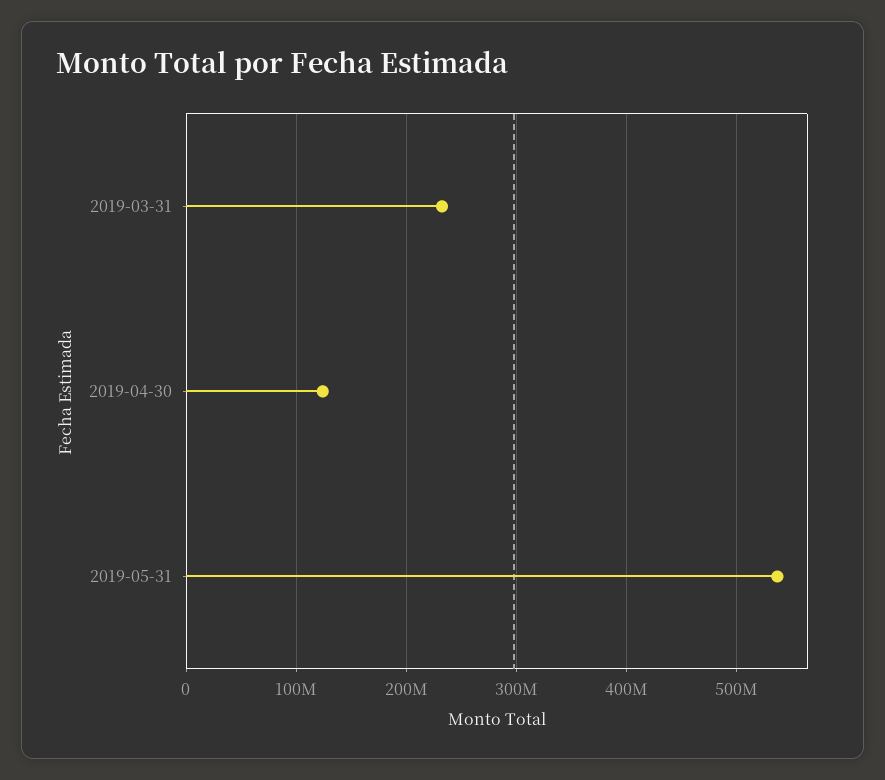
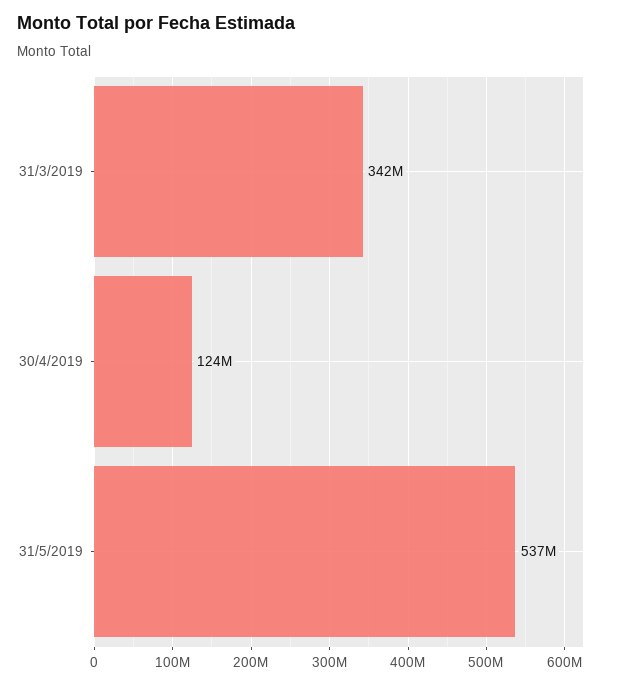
  {
-   "2019-03-31": 230000000,
+   "2019-03-31": 342000000,
    "2019-04-30": 124000000,
    "2019-05-31": 537000000
  }

